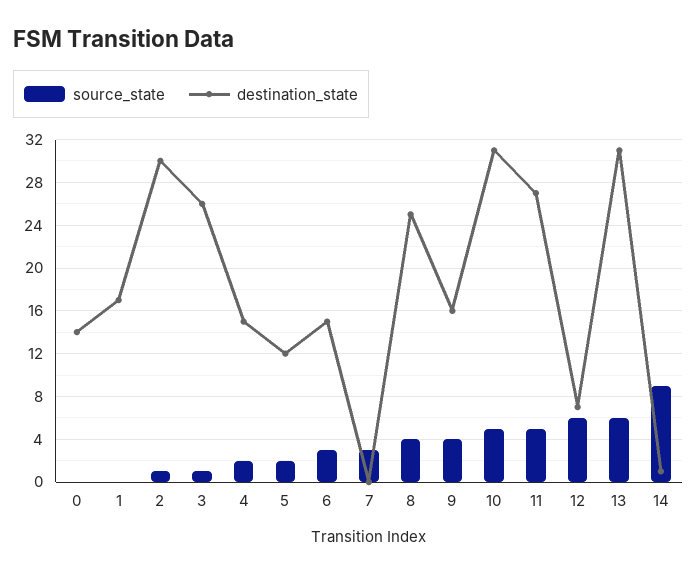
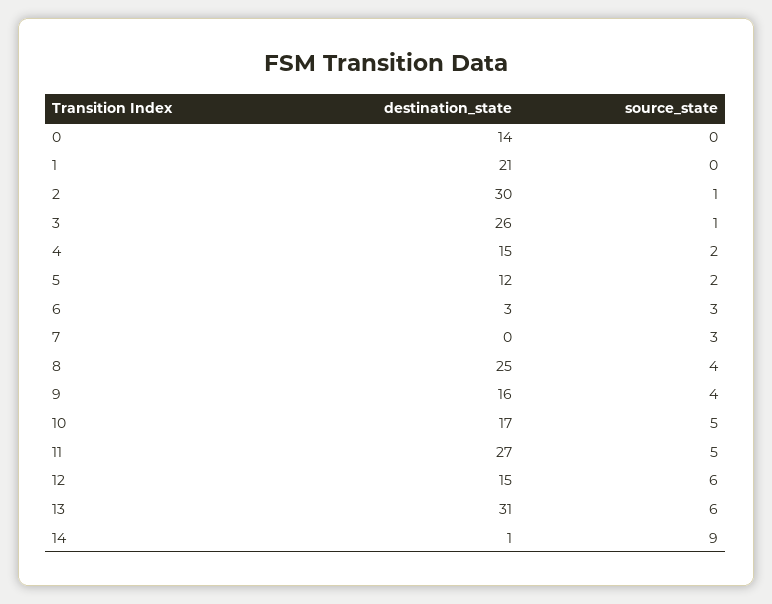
  {
    "source_state": {
      "0": 0,
      "1": 0,
      "2": 1,
      "3": 1,
      "4": 2,
      "5": 2,
      "6": 3,
      "7": 3,
      "8": 4,
      "9": 4,
      "10": 5,
      "11": 5,
      "12": 6,
      "13": 6,
      "14": 9
    },
    "destination_state": {
      "0": 14,
-     "1": 17,
+     "1": 21,
      "2": 30,
      "3": 26,
      "4": 15,
      "5": 12,
-     "6": 15,
+     "6": 3,
      "7": 0,
      "8": 25,
      "9": 16,
-     "10": 31,
+     "10": 17,
      "11": 27,
-     "12": 7,
+     "12": 15,
      "13": 31,
      "14": 1
    }
  }

